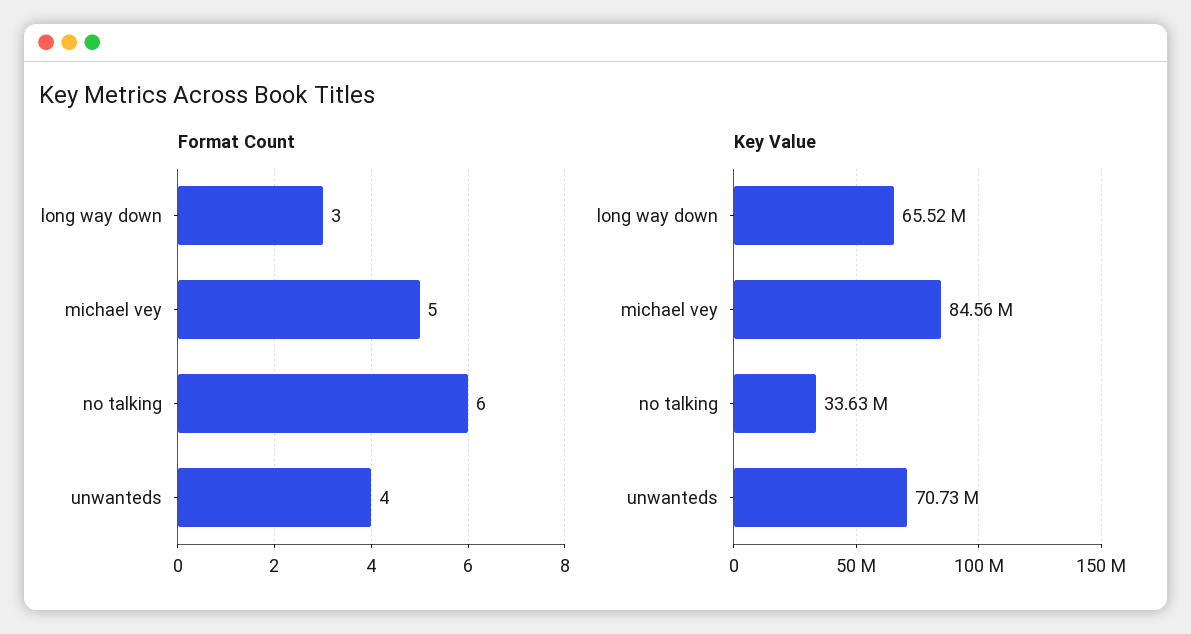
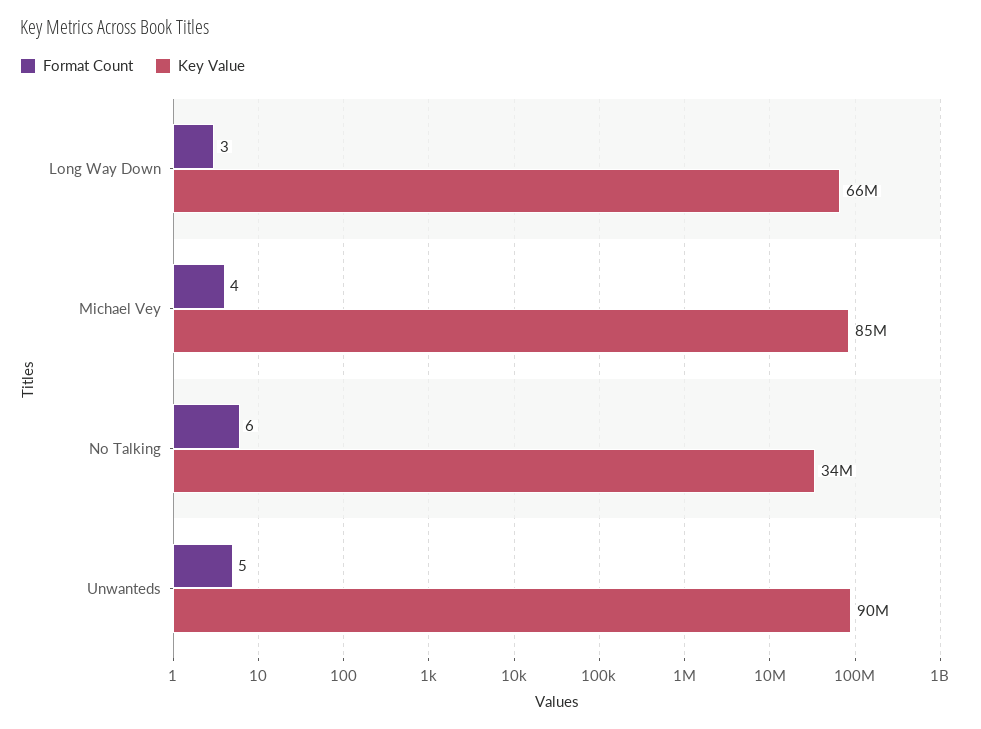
  {
    "Format Count": {
      "long way down": 3,
-     "michael vey": 5,
+     "michael vey": 4,
      "no talking": 6,
-     "unwanteds": 4
+     "unwanteds": 5
    },
    "Key Value": {
      "long way down": 65520000,
      "michael vey": 84560000,
      "no talking": 33630000,
-     "unwanteds": 70730000
+     "unwanteds": 90000000
    }
  }

